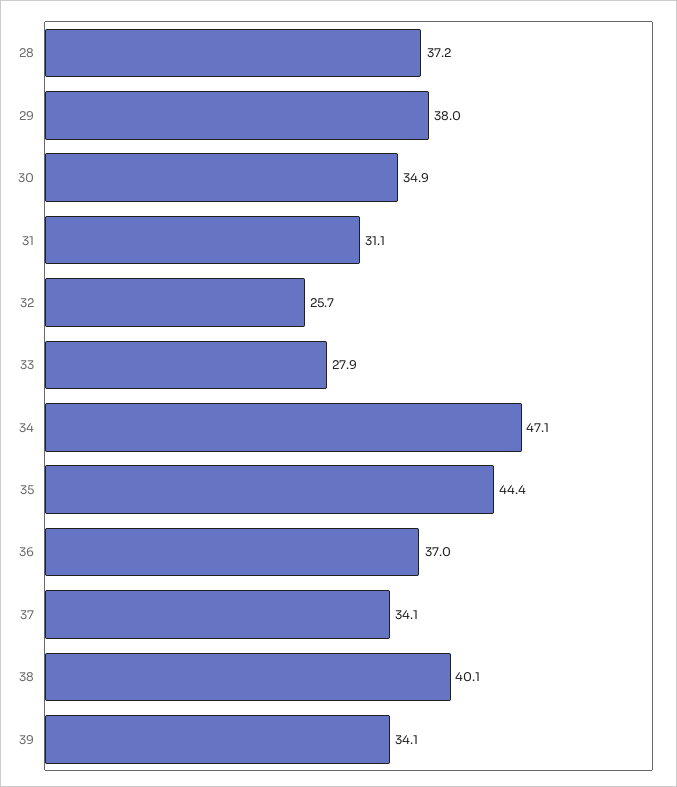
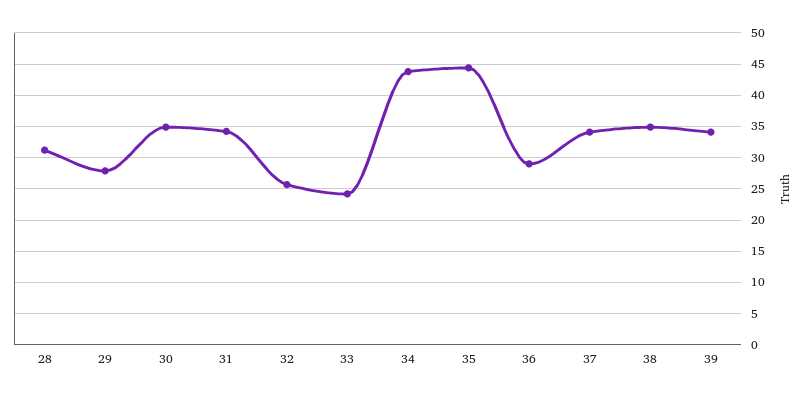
  {
-   "28": 37.2,
+   "28": 31,
-   "29": 38,
+   "29": 28,
    "30": 34.9,
-   "31": 31.1,
+   "31": 34,
    "32": 25.7,
-   "33": 27.9,
+   "33": 24,
-   "34": 47.1,
+   "34": 44,
    "35": 44.4,
-   "36": 37,
+   "36": 29,
    "37": 34.1,
-   "38": 40.1,
+   "38": 35,
    "39": 34.1
  }

